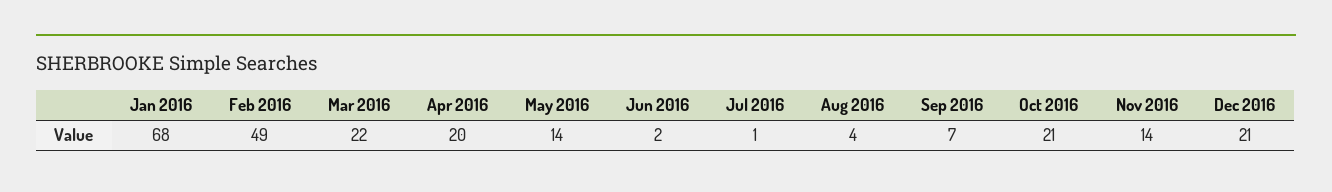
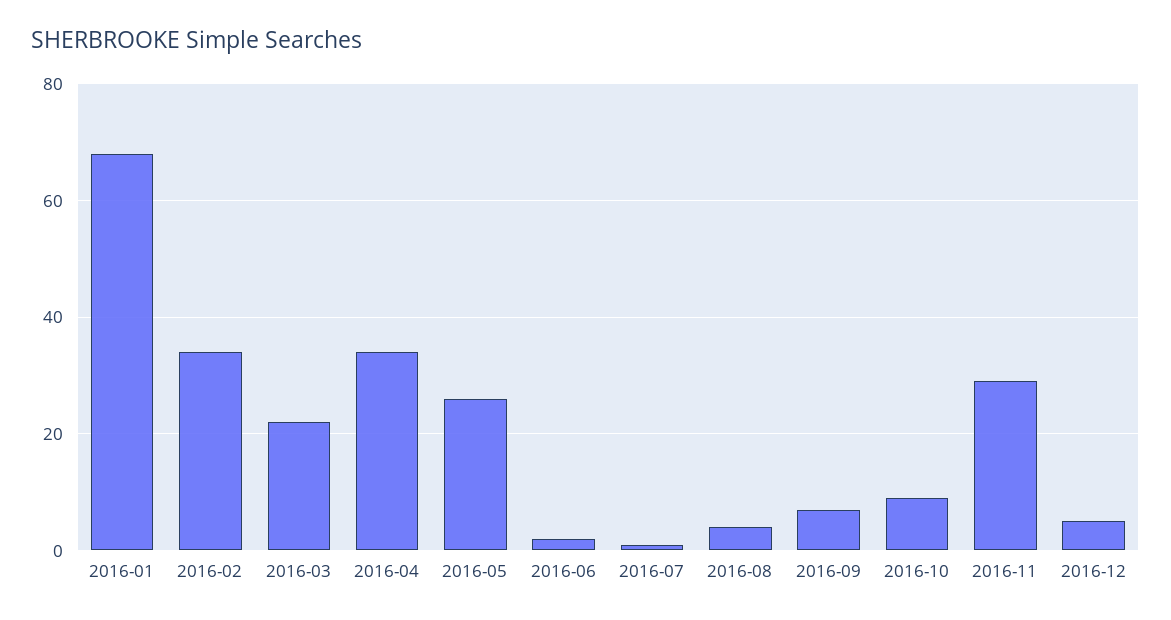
  {
    "Jan 2016": 68,
-   "Feb 2016": 49,
+   "Feb 2016": 35,
    "Mar 2016": 22,
-   "Apr 2016": 20,
+   "Apr 2016": 35,
-   "May 2016": 14,
+   "May 2016": 25,
    "Jun 2016": 2,
    "Jul 2016": 1,
    "Aug 2016": 4,
    "Sep 2016": 7,
-   "Oct 2016": 21,
+   "Oct 2016": 10,
-   "Nov 2016": 14,
+   "Nov 2016": 30,
-   "Dec 2016": 21
+   "Dec 2016": 5
  }

